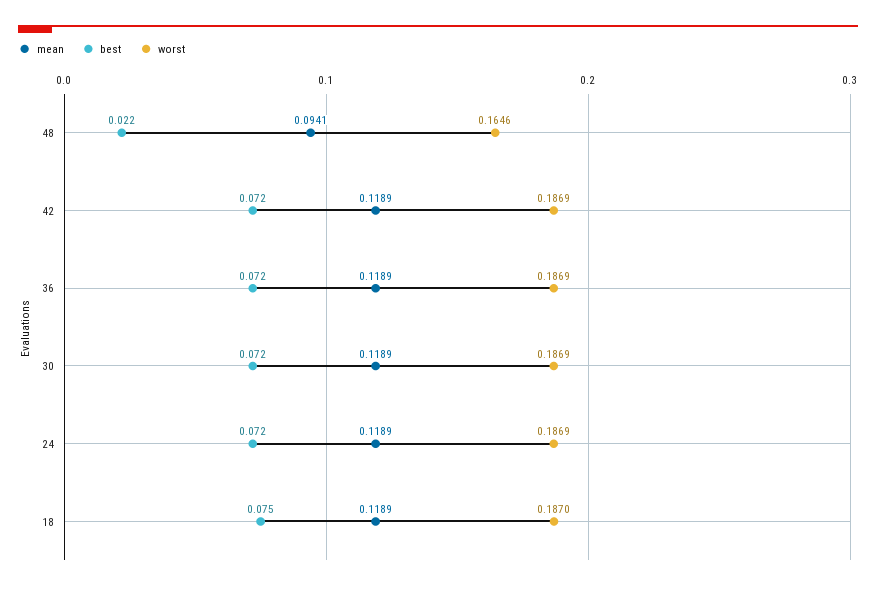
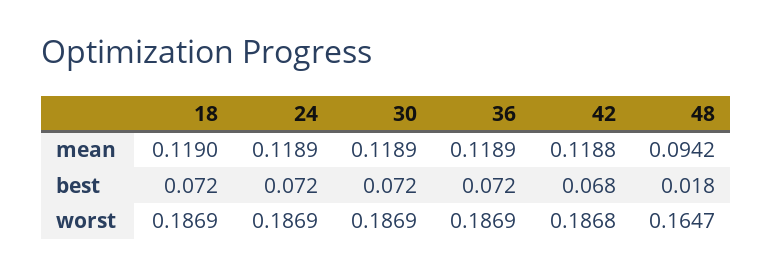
  {
    "mean": {
-     "48": 0.0941,
+     "48": 0.0942,
-     "42": 0.1189,
+     "42": 0.1188,
      "36": 0.1189,
      "30": 0.1189,
      "24": 0.1189,
-     "18": 0.1189
+     "18": 0.119
    },
    "best": {
-     "48": 0.022,
+     "48": 0.018,
-     "42": 0.072,
+     "42": 0.068,
      "36": 0.072,
      "30": 0.072,
      "24": 0.072,
-     "18": 0.075
+     "18": 0.072
    },
    "worst": {
-     "48": 0.1646,
+     "48": 0.1647,
-     "42": 0.1869,
+     "42": 0.1868,
      "36": 0.1869,
      "30": 0.1869,
      "24": 0.1869,
-     "18": 0.187
+     "18": 0.1869
    }
  }

